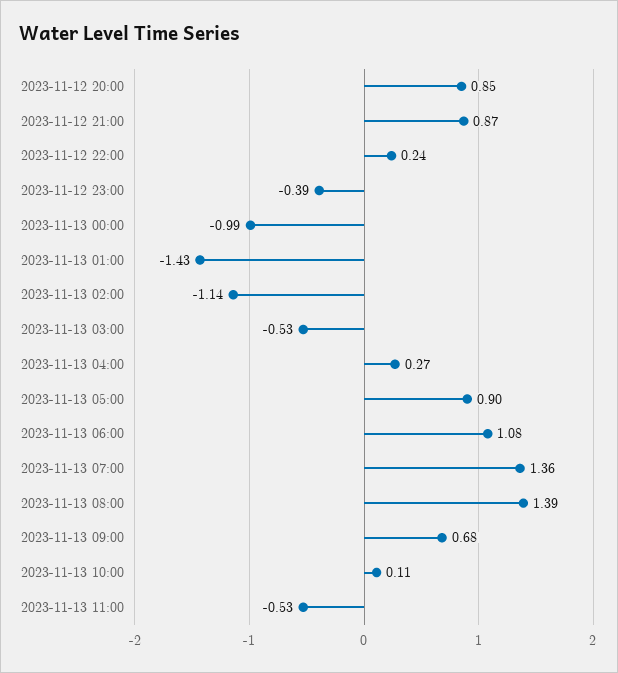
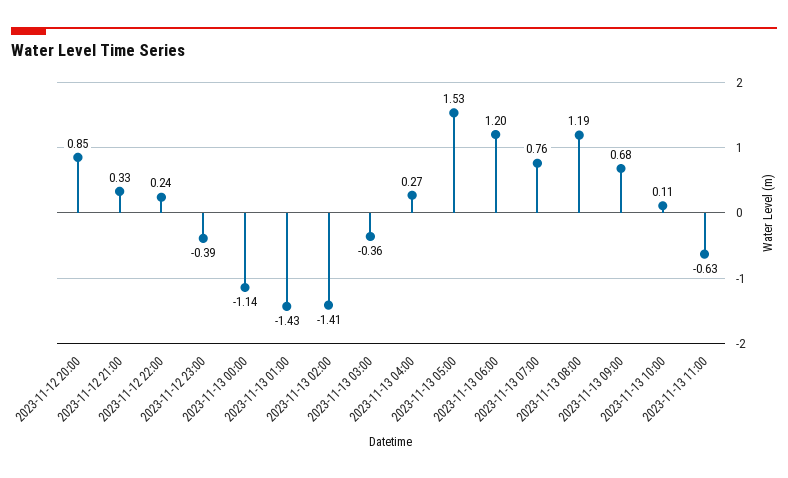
  {
    "2023-11-12 20:00": 0.85,
-   "2023-11-12 21:00": 0.87,
+   "2023-11-12 21:00": 0.33,
    "2023-11-12 22:00": 0.24,
    "2023-11-12 23:00": -0.39,
-   "2023-11-13 00:00": -0.99,
+   "2023-11-13 00:00": -1.14,
    "2023-11-13 01:00": -1.43,
-   "2023-11-13 02:00": -1.14,
+   "2023-11-13 02:00": -1.41,
-   "2023-11-13 03:00": -0.53,
+   "2023-11-13 03:00": -0.36,
    "2023-11-13 04:00": 0.27,
-   "2023-11-13 05:00": 0.9,
+   "2023-11-13 05:00": 1.53,
-   "2023-11-13 06:00": 1.08,
+   "2023-11-13 06:00": 1.2,
-   "2023-11-13 07:00": 1.36,
+   "2023-11-13 07:00": 0.76,
-   "2023-11-13 08:00": 1.39,
+   "2023-11-13 08:00": 1.19,
    "2023-11-13 09:00": 0.68,
    "2023-11-13 10:00": 0.11,
-   "2023-11-13 11:00": -0.53
+   "2023-11-13 11:00": -0.63
  }

